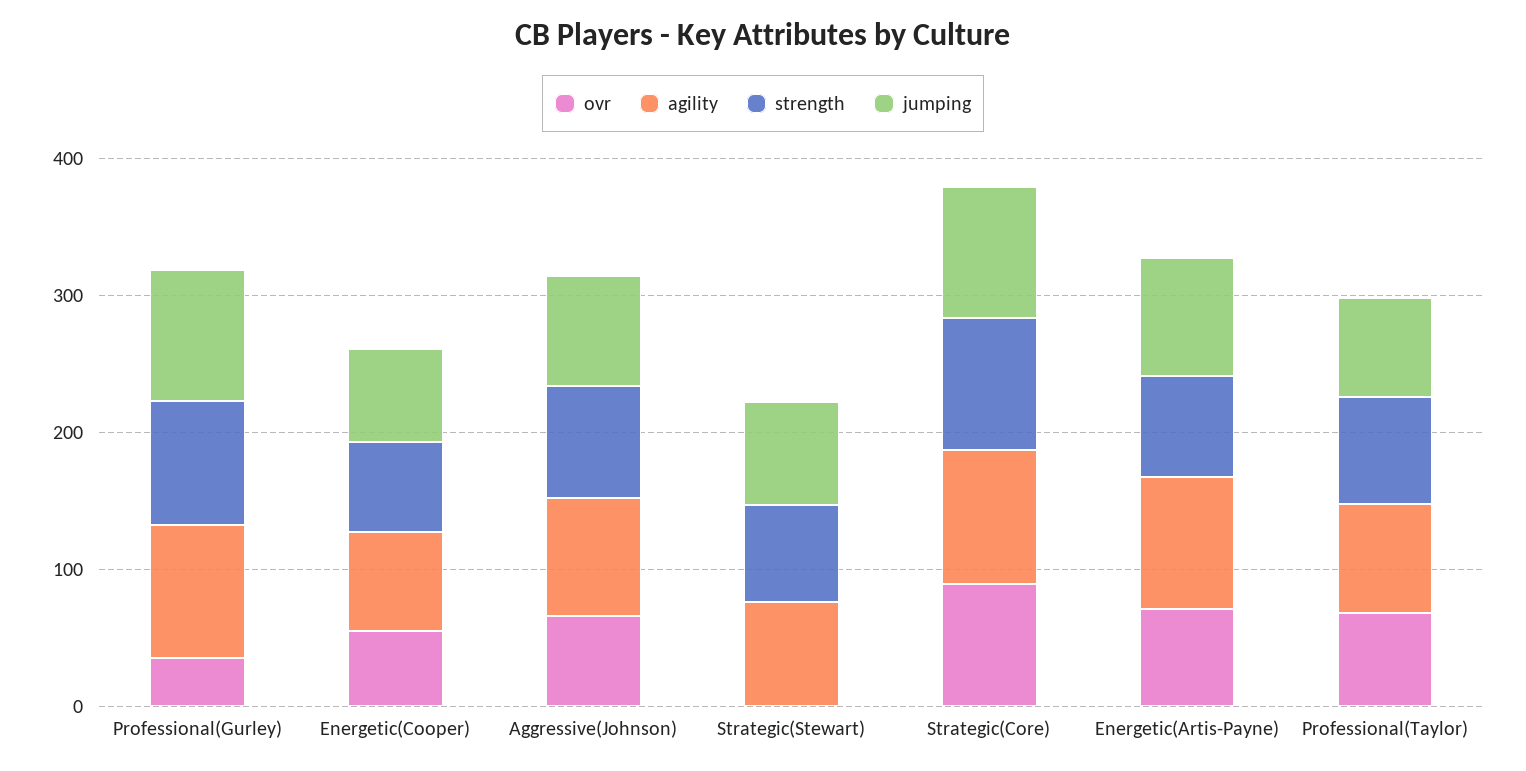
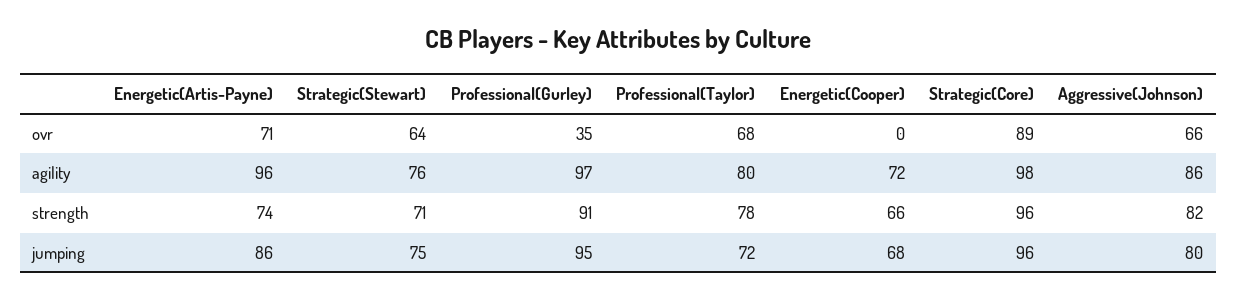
  {
    "ovr": {
      "Professional(Gurley)": 35,
-     "Energetic(Cooper)": 60,
+     "Energetic(Cooper)": 0,
      "Aggressive(Johnson)": 66,
-     "Strategic(Stewart)": 0,
+     "Strategic(Stewart)": 64,
      "Strategic(Core)": 89,
      "Energetic(Artis-Payne)": 71,
      "Professional(Taylor)": 68
    },
    "agility": {
      "Professional(Gurley)": 97,
      "Energetic(Cooper)": 72,
      "Aggressive(Johnson)": 86,
      "Strategic(Stewart)": 76,
      "Strategic(Core)": 98,
      "Energetic(Artis-Payne)": 96,
      "Professional(Taylor)": 80
    },
    "strength": {
      "Professional(Gurley)": 91,
      "Energetic(Cooper)": 66,
      "Aggressive(Johnson)": 82,
      "Strategic(Stewart)": 71,
      "Strategic(Core)": 96,
      "Energetic(Artis-Payne)": 74,
      "Professional(Taylor)": 78
    },
    "jumping": {
      "Professional(Gurley)": 95,
      "Energetic(Cooper)": 68,
      "Aggressive(Johnson)": 80,
      "Strategic(Stewart)": 75,
      "Strategic(Core)": 96,
      "Energetic(Artis-Payne)": 86,
      "Professional(Taylor)": 72
    }
  }

